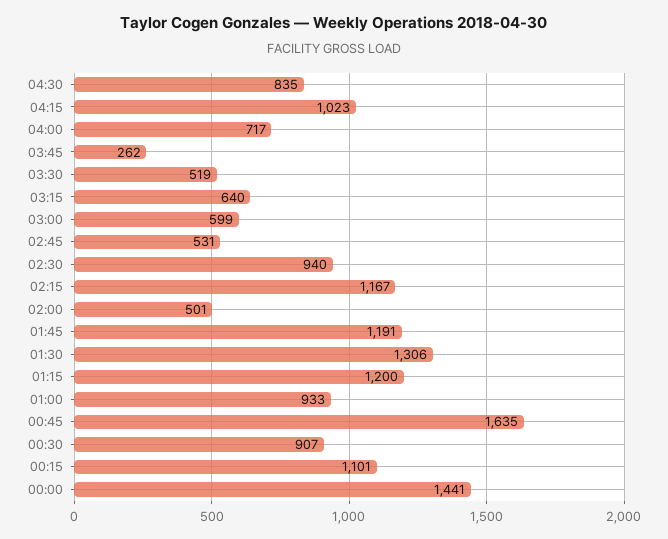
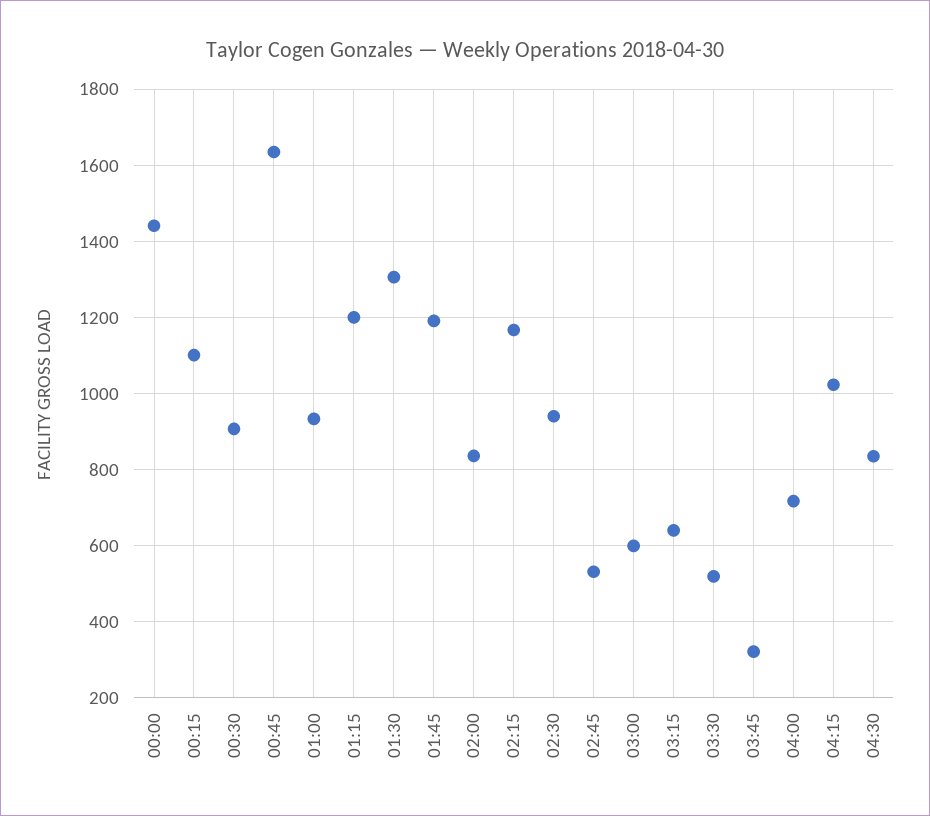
  {
    "04:30": 835,
    "04:15": 1023,
    "04:00": 717,
-   "03:45": 262,
+   "03:45": 320,
    "03:30": 519,
    "03:15": 640,
    "03:00": 599,
    "02:45": 531,
    "02:30": 940,
    "02:15": 1167,
-   "02:00": 501,
+   "02:00": 840,
    "01:45": 1191,
    "01:30": 1306,
    "01:15": 1200,
    "01:00": 933,
    "00:45": 1635,
    "00:30": 907,
    "00:15": 1101,
    "00:00": 1441
  }

